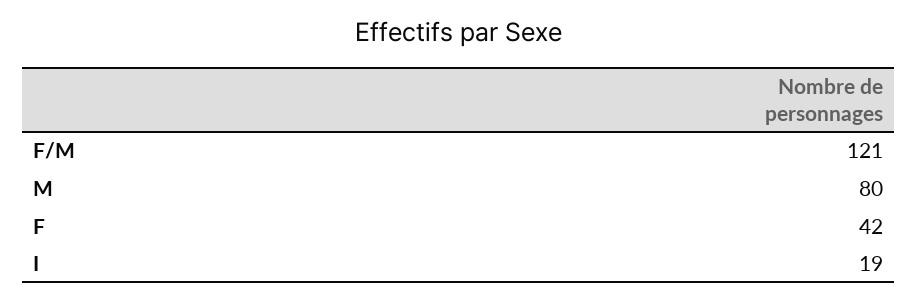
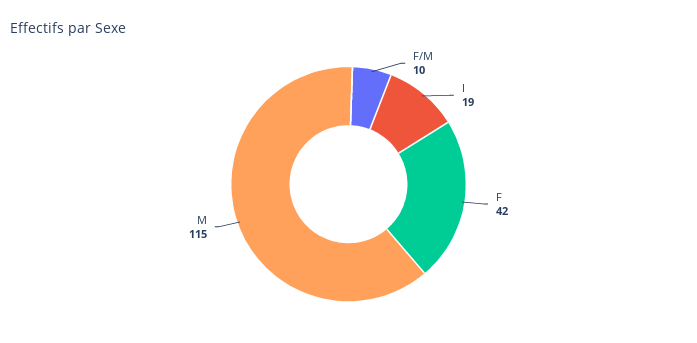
  {
-   "F/M": 121,
+   "F/M": 10,
-   "M": 80,
+   "M": 115,
    "F": 42,
    "I": 19
  }

